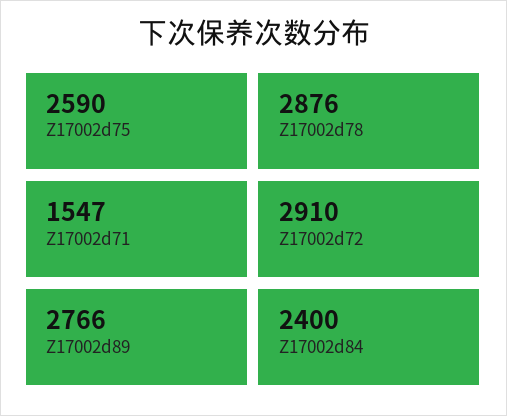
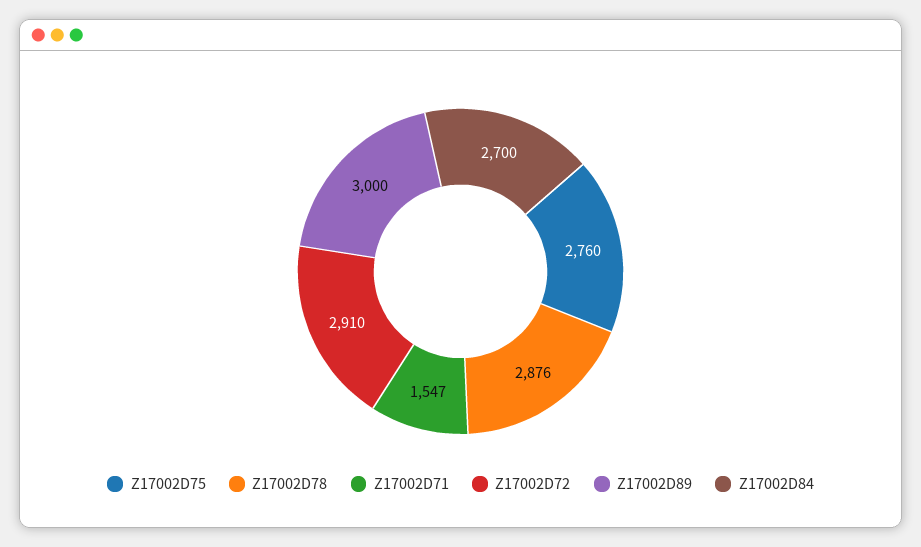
  {
-   "Z17002d75": 2590,
+   "Z17002d75": 2760,
    "Z17002d78": 2876,
    "Z17002d71": 1547,
    "Z17002d72": 2910,
-   "Z17002d89": 2766,
+   "Z17002d89": 3000,
-   "Z17002d84": 2400
+   "Z17002d84": 2700
  }

